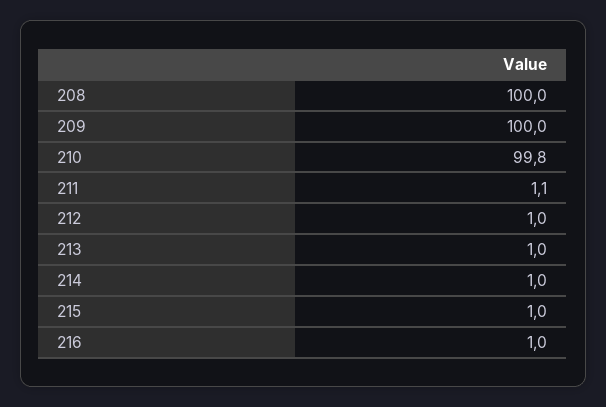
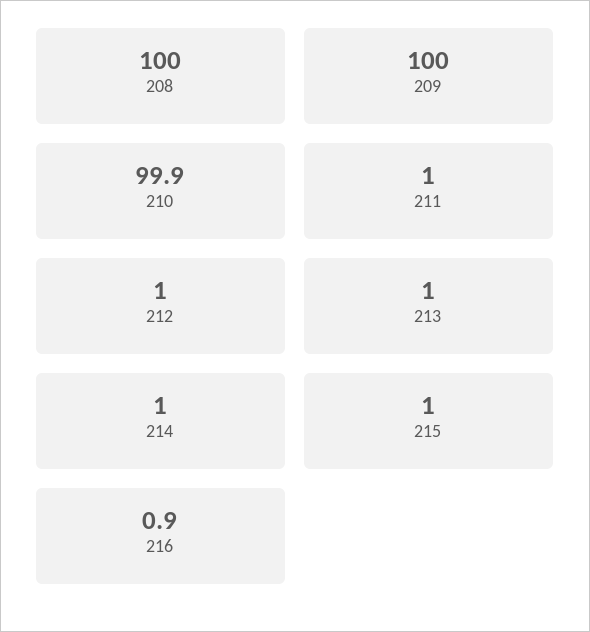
  {
    "208": 100,
    "209": 100,
-   "210": 99.8,
+   "210": 99.9,
-   "211": 1.1,
+   "211": 1,
    "212": 1,
    "213": 1,
    "214": 1,
    "215": 1,
-   "216": 1
+   "216": 0.9
  }

